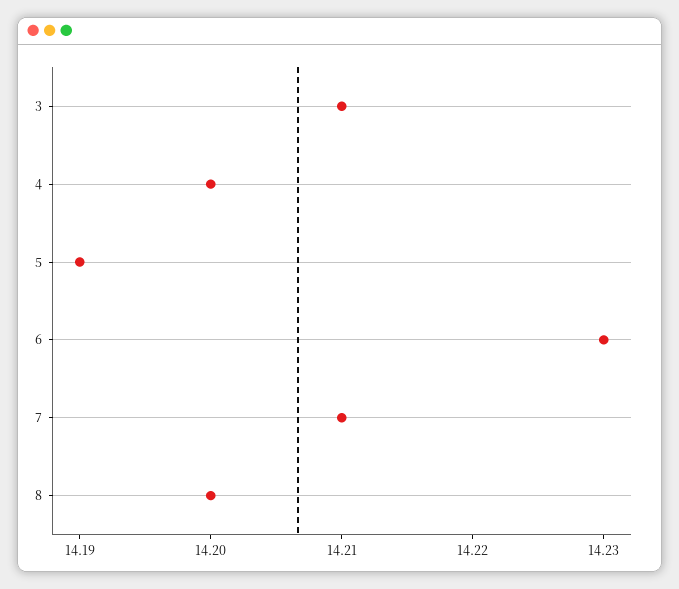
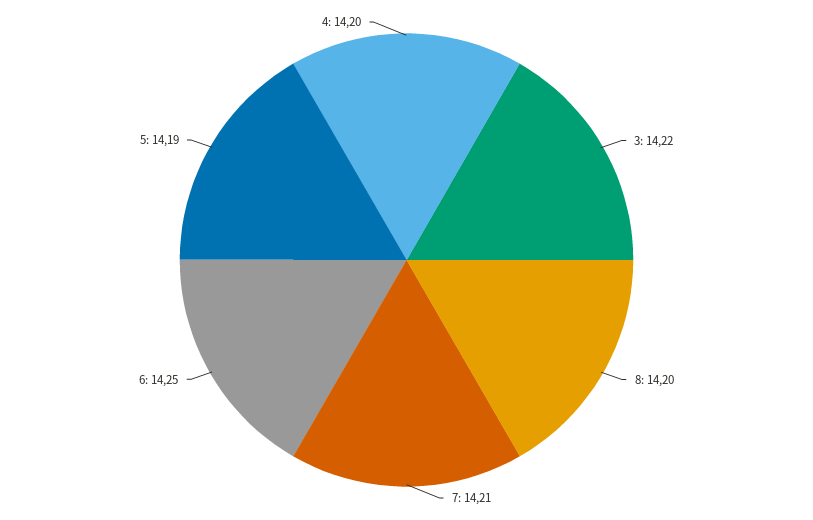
  {
-   "3": 14.21,
+   "3": 14.22,
    "4": 14.2,
    "5": 14.19,
-   "6": 14.23,
+   "6": 14.25,
    "7": 14.21,
    "8": 14.2
  }

